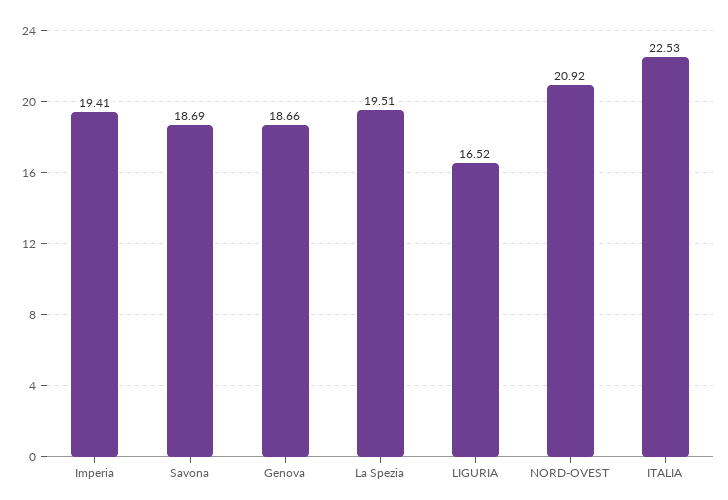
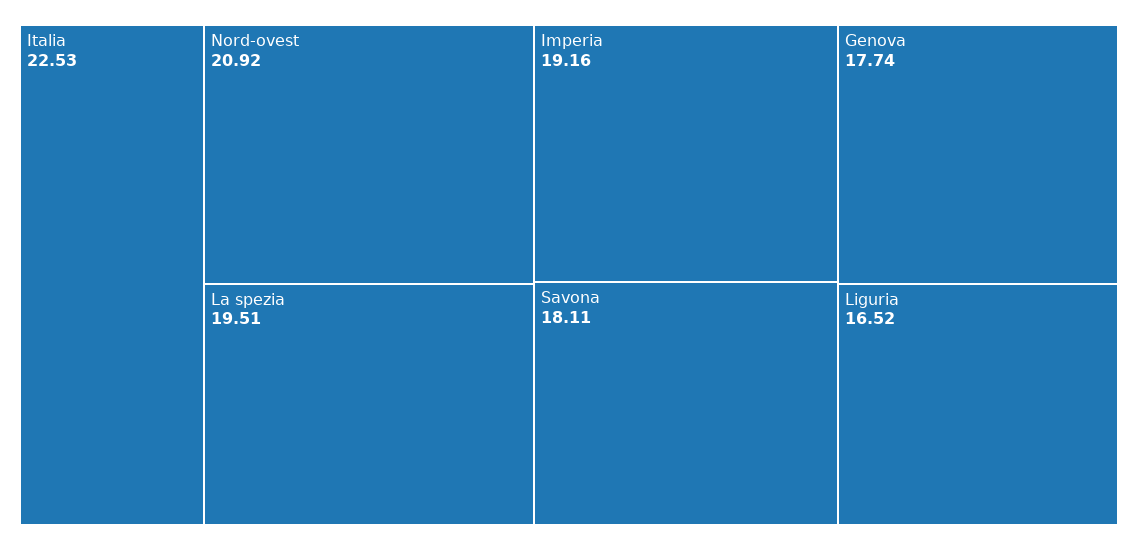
  {
-   "Imperia": 19.41,
+   "Imperia": 19.16,
-   "Savona": 18.69,
+   "Savona": 18.11,
-   "Genova": 18.66,
+   "Genova": 17.74,
    "La Spezia": 19.51,
    "LIGURIA": 16.52,
    "NORD-OVEST": 20.92,
    "ITALIA": 22.53
  }

